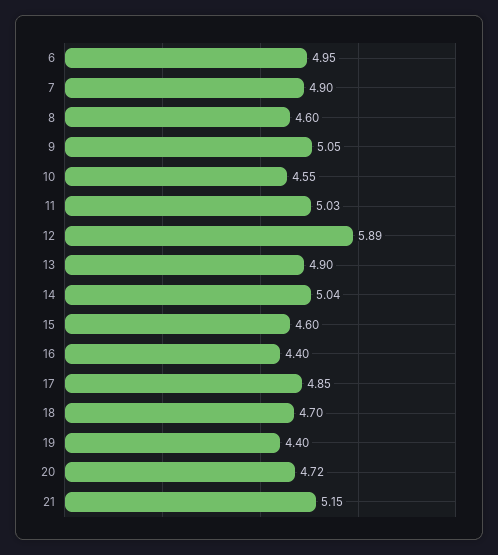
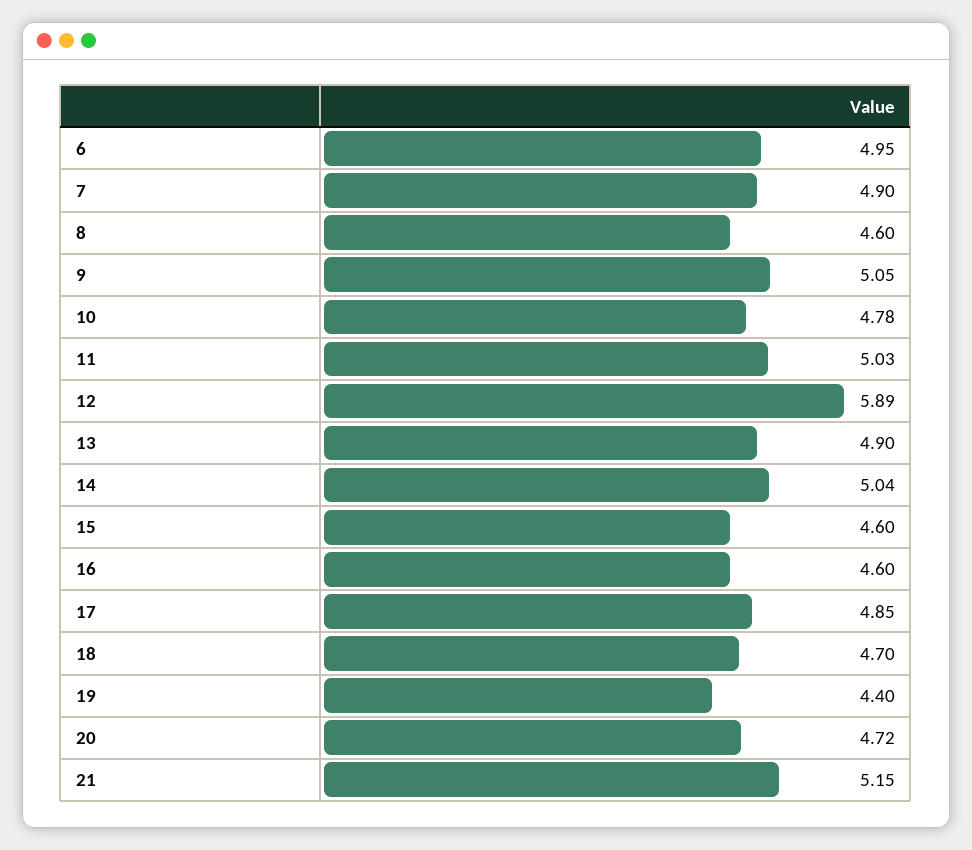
  {
    "6": 4.95,
    "7": 4.9,
    "8": 4.6,
    "9": 5.05,
-   "10": 4.55,
+   "10": 4.78,
    "11": 5.03,
    "12": 5.89,
    "13": 4.9,
    "14": 5.04,
    "15": 4.6,
-   "16": 4.4,
+   "16": 4.6,
    "17": 4.85,
    "18": 4.7,
    "19": 4.4,
    "20": 4.72,
    "21": 5.15
  }

